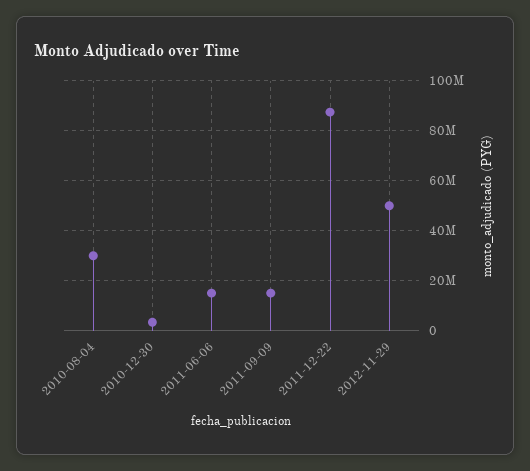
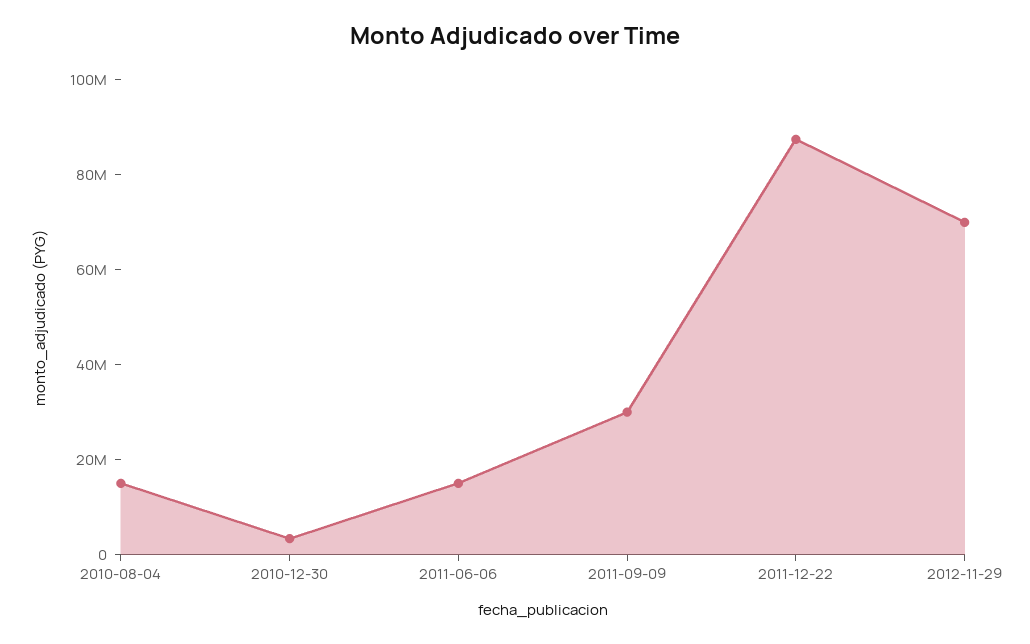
  {
-   "2010-08-04": 30000000,
+   "2010-08-04": 15000000,
    "2010-12-30": 2500000,
    "2011-06-06": 15000000,
-   "2011-09-09": 15000000,
+   "2011-09-09": 30000000,
    "2011-12-22": 87500000,
-   "2012-11-29": 50000000
+   "2012-11-29": 70000000
  }

